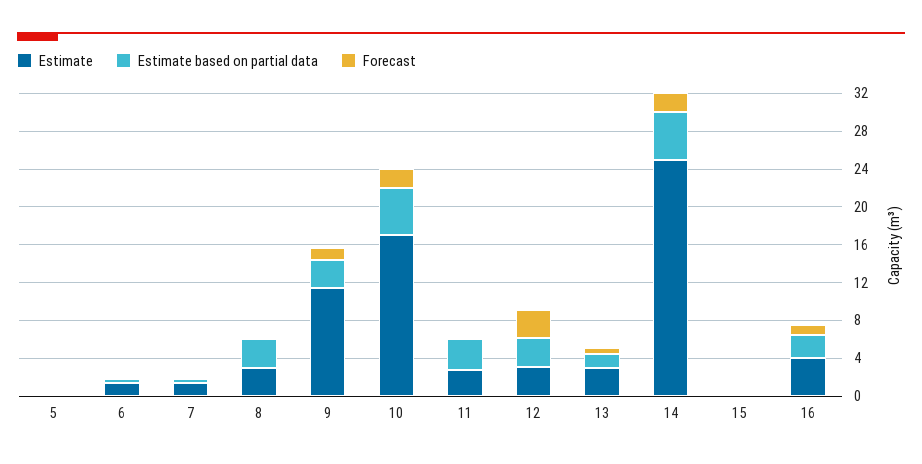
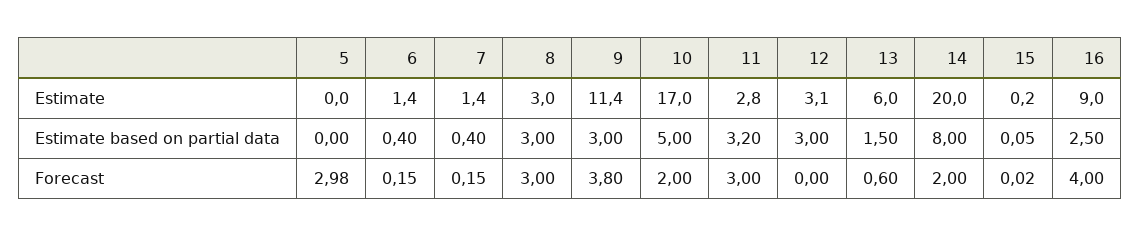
  {
    "Estimate": {
      "5": 0,
      "6": 1.4,
      "7": 1.4,
      "8": 3,
      "9": 11.4,
      "10": 17,
      "11": 2.8,
      "12": 3.1,
-     "13": 3,
+     "13": 6,
-     "14": 25,
+     "14": 20,
      "15": 0.2,
-     "16": 4
+     "16": 9
    },
    "Estimate based on partial data": {
      "5": 0,
      "6": 0.4,
      "7": 0.4,
      "8": 3,
      "9": 3,
      "10": 5,
      "11": 3.2,
      "12": 3,
      "13": 1.5,
-     "14": 5,
+     "14": 8,
      "15": 0.05,
      "16": 2.5
    },
    "Forecast": {
-     "5": 0,
+     "5": 2.98,
      "6": 0.15,
      "7": 0.15,
-     "8": 0,
+     "8": 3,
-     "9": 1,
+     "9": 3.8,
      "10": 2,
-     "11": 0,
+     "11": 3,
-     "12": 3,
+     "12": 0,
      "13": 0.6,
      "14": 2,
      "15": 0.02,
-     "16": 1
+     "16": 4
    }
  }

